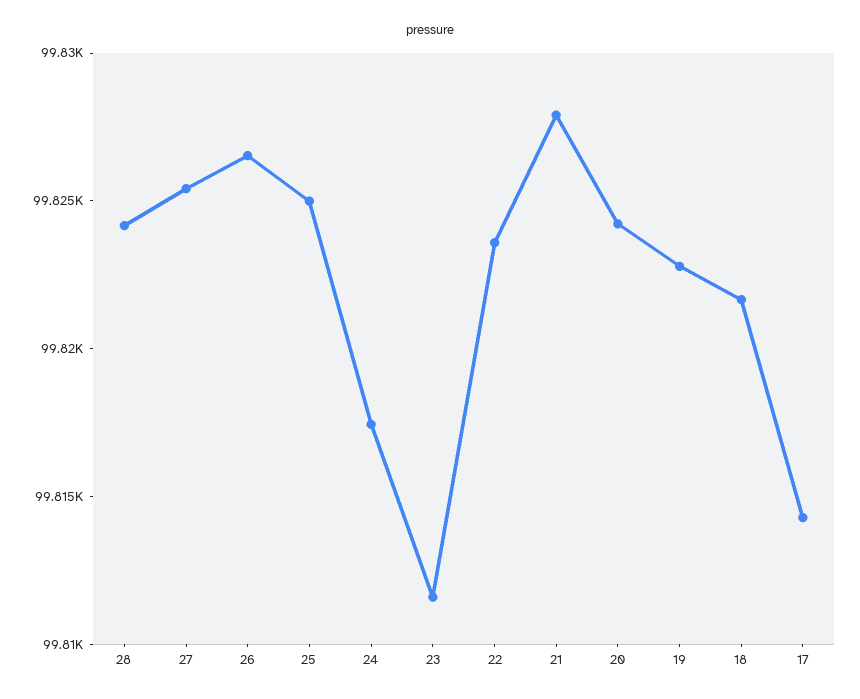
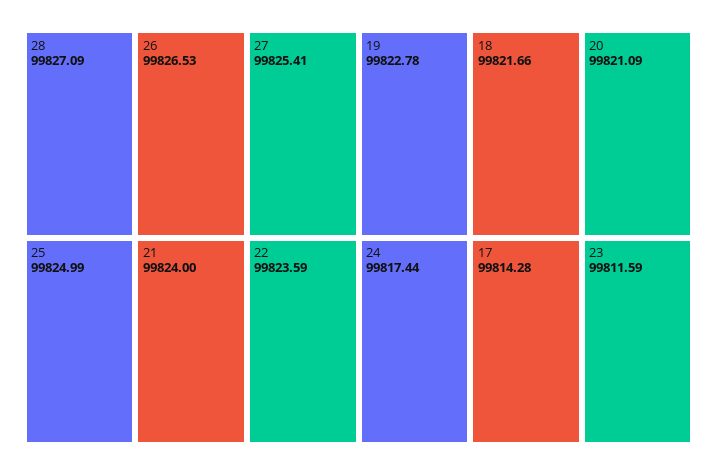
  {
-   "28": 99824,
+   "28": 99827.09,
    "27": 99825.41,
    "26": 99826.53,
    "25": 99824.99,
    "24": 99817.44,
    "23": 99811.59,
    "22": 99823.59,
-   "21": 99828,
+   "21": 99824,
-   "20": 99824,
+   "20": 99821.09,
    "19": 99822.78,
    "18": 99821.66,
    "17": 99814.28
  }

